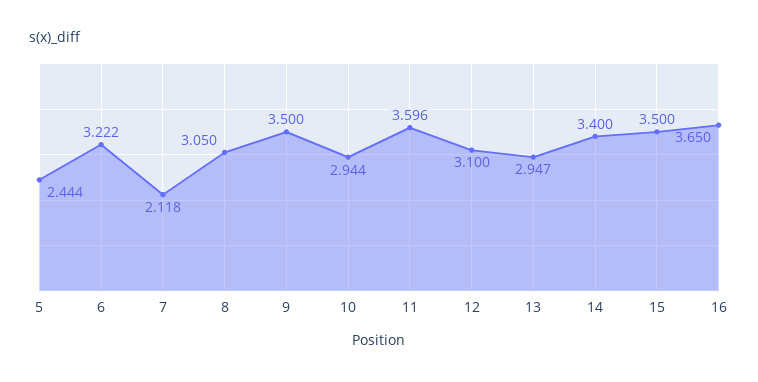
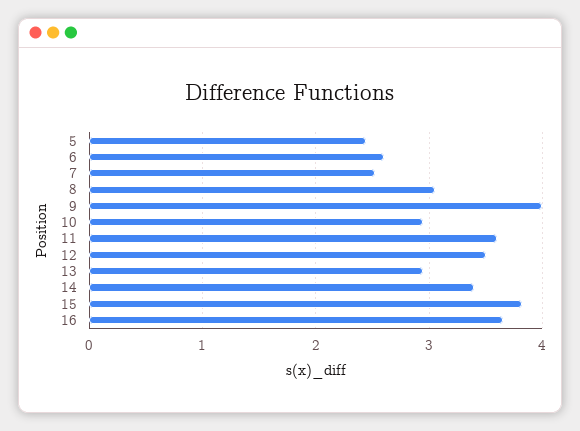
  {
    "5": 2.444,
-   "6": 3.222,
+   "6": 2.6,
-   "7": 2.118,
+   "7": 2.5,
    "8": 3.05,
-   "9": 3.5,
+   "9": 4,
    "10": 2.944,
    "11": 3.596,
-   "12": 3.1,
+   "12": 3.5,
    "13": 2.947,
    "14": 3.4,
-   "15": 3.5,
+   "15": 3.8,
    "16": 3.65
  }

